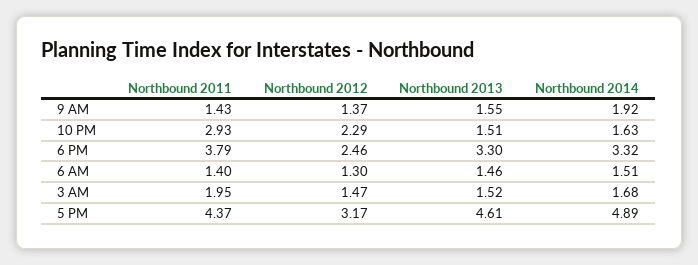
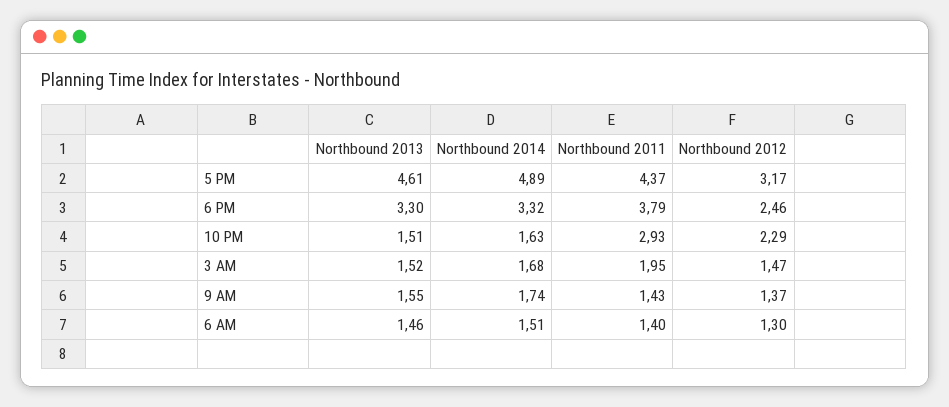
  {
    "Northbound 2011": {
      "9 AM": 1.43,
      "10 PM": 2.93,
      "6 PM": 3.79,
      "6 AM": 1.4,
      "3 AM": 1.95,
      "5 PM": 4.37
    },
    "Northbound 2012": {
      "9 AM": 1.37,
      "10 PM": 2.29,
      "6 PM": 2.46,
      "6 AM": 1.3,
      "3 AM": 1.47,
      "5 PM": 3.17
    },
    "Northbound 2013": {
      "9 AM": 1.55,
      "10 PM": 1.51,
      "6 PM": 3.3,
      "6 AM": 1.46,
      "3 AM": 1.52,
      "5 PM": 4.61
    },
    "Northbound 2014": {
-     "9 AM": 1.92,
+     "9 AM": 1.74,
      "10 PM": 1.63,
      "6 PM": 3.32,
      "6 AM": 1.51,
      "3 AM": 1.68,
      "5 PM": 4.89
    }
  }

